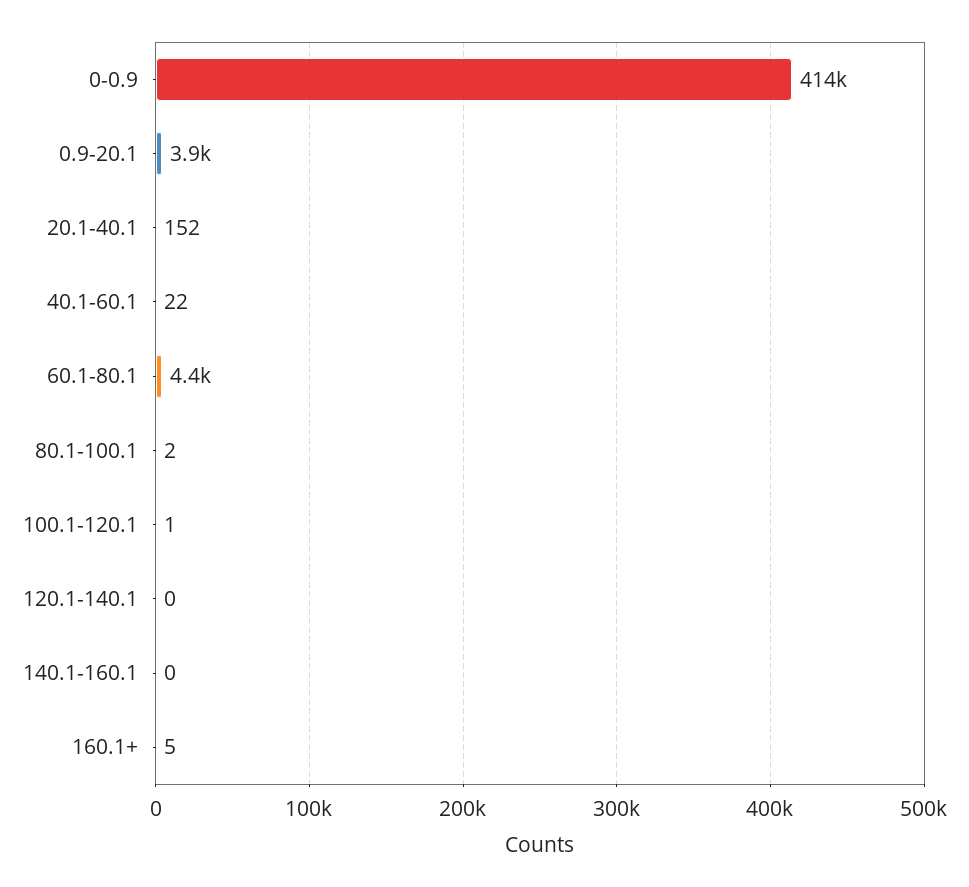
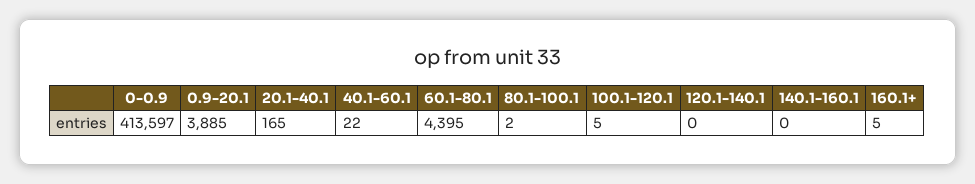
  {
    "0-0.9": 413597,
    "0.9-20.1": 3885,
-   "20.1-40.1": 152,
+   "20.1-40.1": 165,
    "40.1-60.1": 22,
    "60.1-80.1": 4395,
    "80.1-100.1": 2,
-   "100.1-120.1": 1,
+   "100.1-120.1": 5,
    "120.1-140.1": 0,
    "140.1-160.1": 0,
    "160.1+": 5
  }

